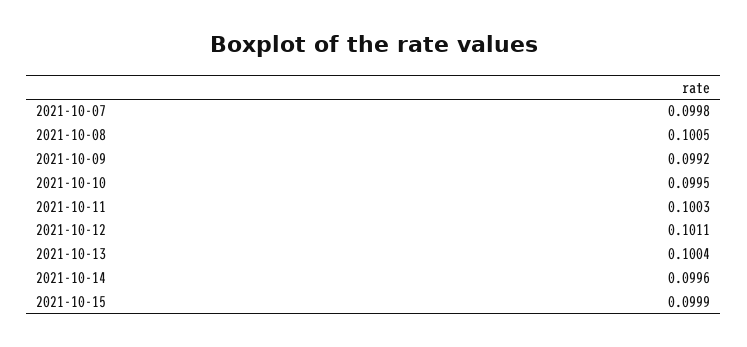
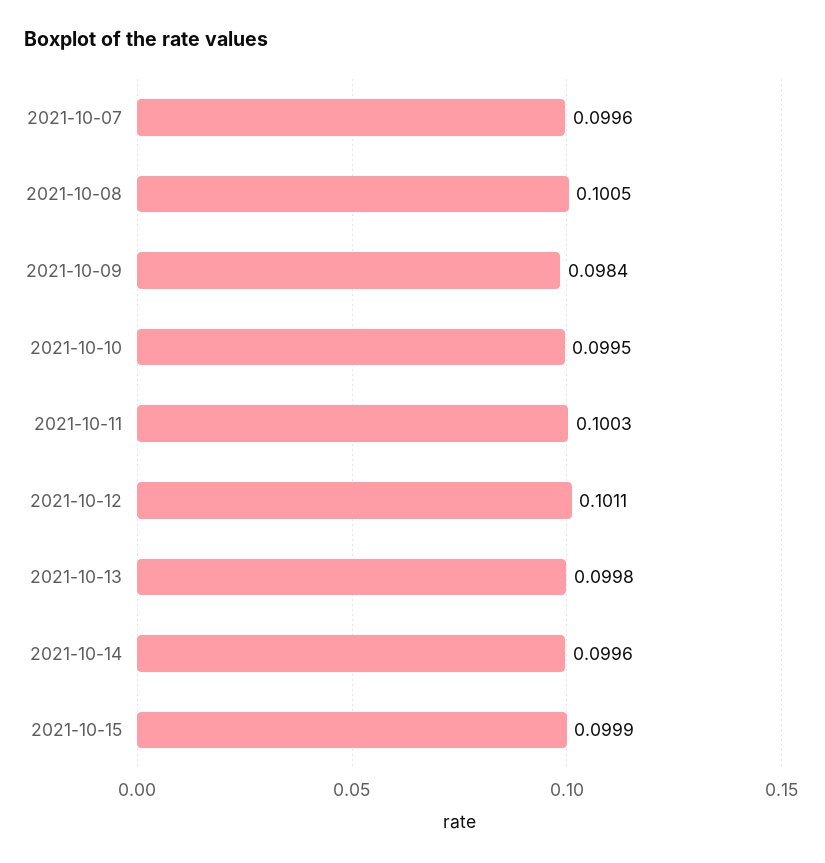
  {
-   "2021-10-07": 0.0998,
+   "2021-10-07": 0.0996,
    "2021-10-08": 0.1005,
-   "2021-10-09": 0.0992,
+   "2021-10-09": 0.0984,
    "2021-10-10": 0.0995,
    "2021-10-11": 0.1003,
    "2021-10-12": 0.1011,
-   "2021-10-13": 0.1004,
+   "2021-10-13": 0.0998,
    "2021-10-14": 0.0996,
    "2021-10-15": 0.0999
  }

